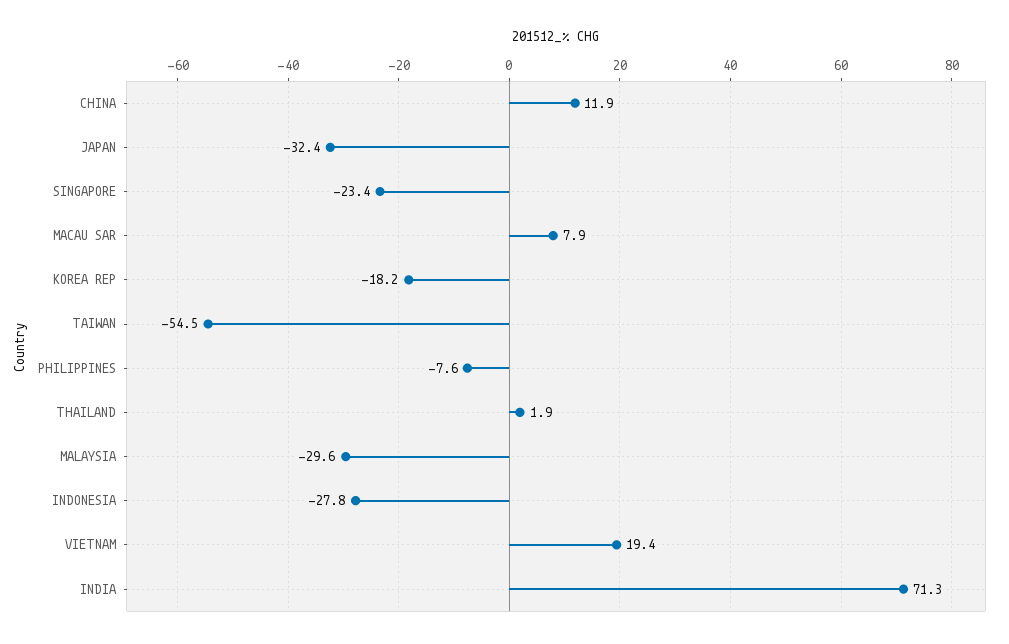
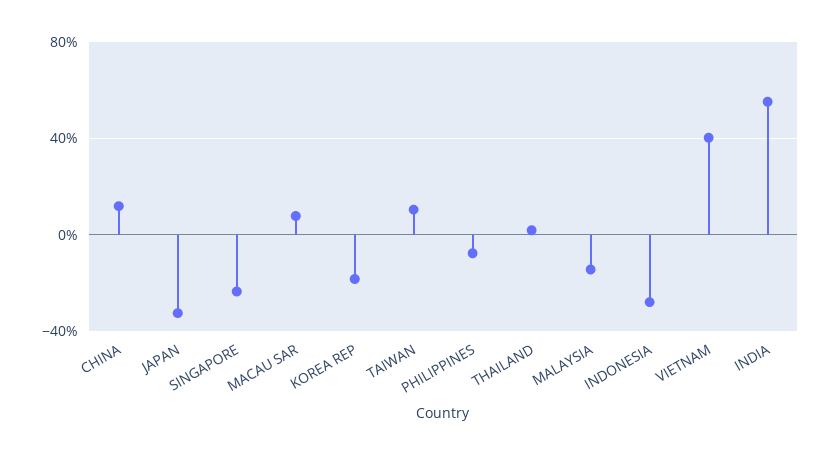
  {
    "CHINA": 11.9,
    "JAPAN": -32.4,
    "SINGAPORE": -23.4,
    "MACAU SAR": 7.9,
    "KOREA REP": -18.2,
-   "TAIWAN": -54.5,
+   "TAIWAN": 10,
    "PHILIPPINES": -7.6,
    "THAILAND": 1.9,
-   "MALAYSIA": -29.6,
+   "MALAYSIA": -15,
    "INDONESIA": -27.8,
-   "VIETNAM": 19.4,
+   "VIETNAM": 40,
-   "INDIA": 71.3
+   "INDIA": 55
  }

